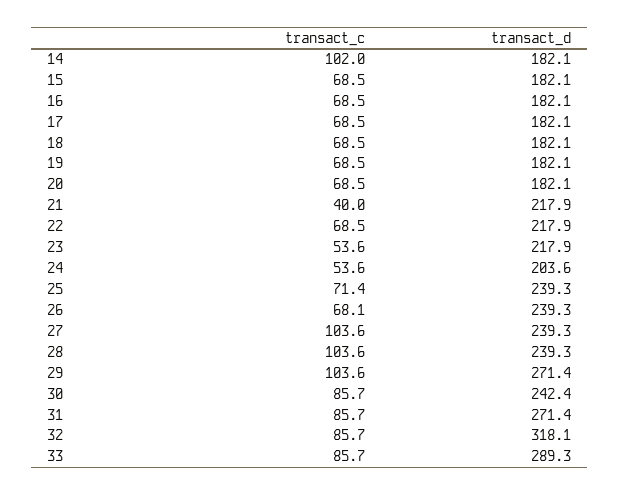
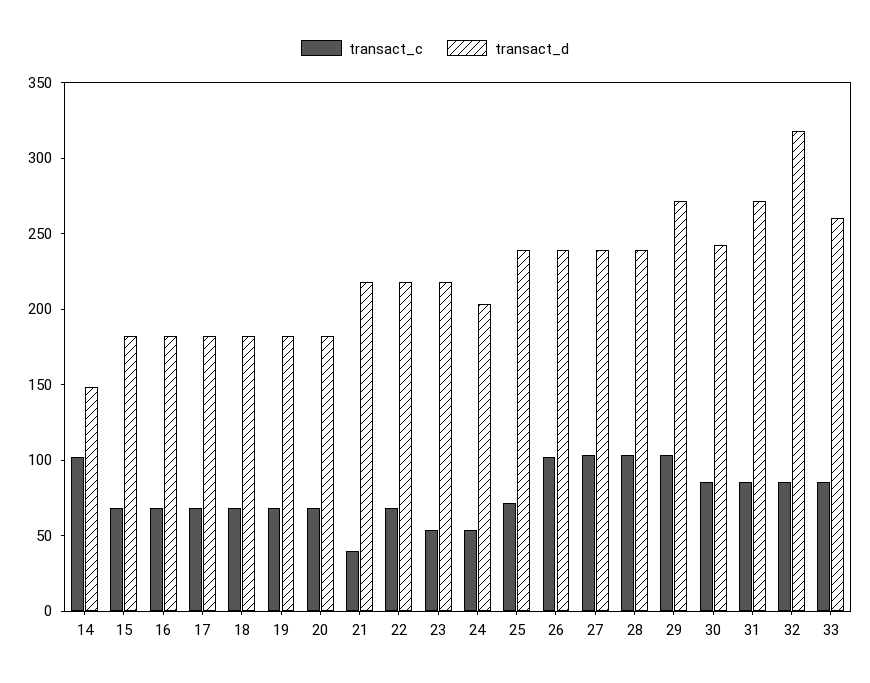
  {
    "transact_c": {
      "14": 102,
      "15": 68.5,
      "16": 68.5,
      "17": 68.5,
      "18": 68.5,
      "19": 68.5,
      "20": 68.5,
      "21": 40,
      "22": 68.5,
      "23": 53.6,
      "24": 53.6,
      "25": 71.4,
-     "26": 68.1,
+     "26": 100,
      "27": 103.6,
      "28": 103.6,
      "29": 103.6,
      "30": 85.7,
      "31": 85.7,
      "32": 85.7,
      "33": 85.7
    },
    "transact_d": {
-     "14": 182.1,
+     "14": 150,
      "15": 182.1,
      "16": 182.1,
      "17": 182.1,
      "18": 182.1,
      "19": 182.1,
      "20": 182.1,
      "21": 217.9,
      "22": 217.9,
      "23": 217.9,
      "24": 203.6,
      "25": 239.3,
      "26": 239.3,
      "27": 239.3,
      "28": 239.3,
      "29": 271.4,
      "30": 242.4,
      "31": 271.4,
      "32": 318.1,
-     "33": 289.3
+     "33": 260
    }
  }

